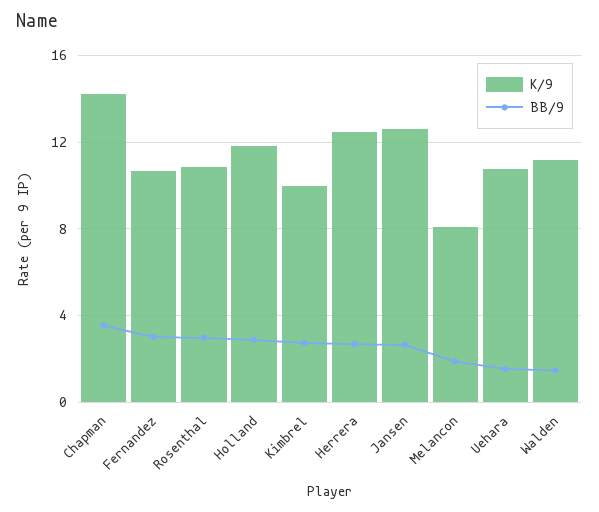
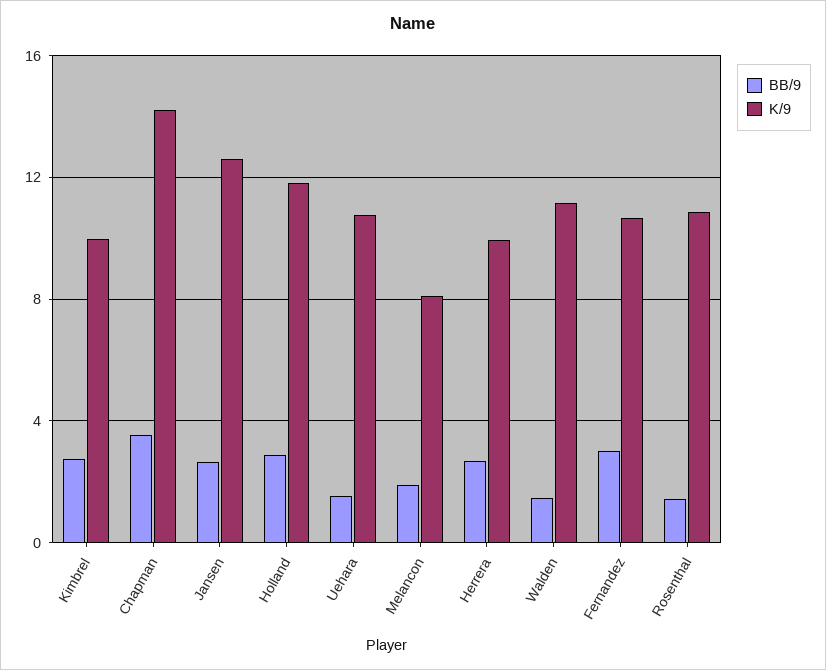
  {
    "K/9": {
      "Chapman": 14,
      "Fernandez": 10.5,
      "Rosenthal": 11,
      "Holland": 12,
      "Kimbrel": 10,
-     "Herrera": 12.5,
+     "Herrera": 10,
      "Jansen": 12.5,
      "Melancon": 8,
      "Uehara": 11,
      "Walden": 11
    },
    "BB/9": {
      "Chapman": 3.5,
      "Fernandez": 3,
-     "Rosenthal": 3,
+     "Rosenthal": 1.5,
      "Holland": 3,
      "Kimbrel": 2.5,
      "Herrera": 2.5,
      "Jansen": 2.5,
      "Melancon": 2,
      "Uehara": 1.5,
      "Walden": 1.5
    }
  }

